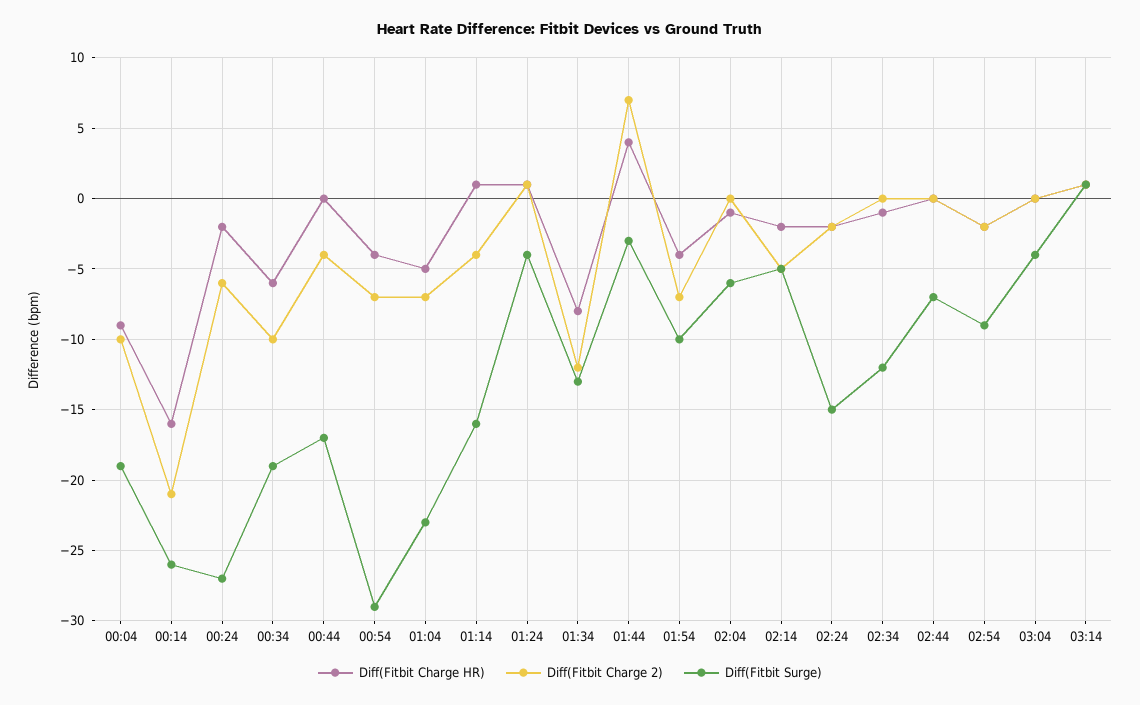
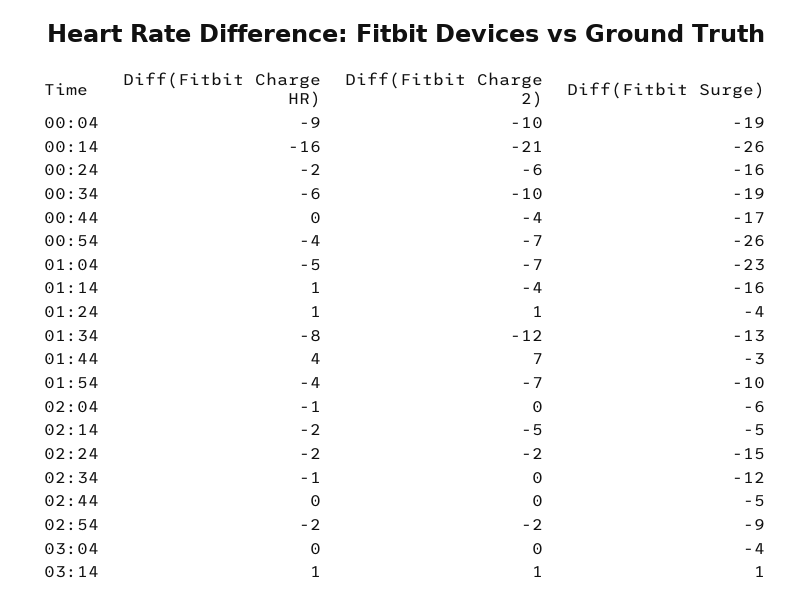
  {
    "Diff(Fitbit Charge HR)": {
      "00:04": -9,
      "00:14": -16,
      "00:24": -2,
      "00:34": -6,
      "00:44": 0,
      "00:54": -4,
      "01:04": -5,
      "01:14": 1,
      "01:24": 1,
      "01:34": -8,
      "01:44": 4,
      "01:54": -4,
      "02:04": -1,
      "02:14": -2,
      "02:24": -2,
      "02:34": -1,
      "02:44": 0,
      "02:54": -2,
      "03:04": 0,
      "03:14": 1
    },
    "Diff(Fitbit Charge 2)": {
      "00:04": -10,
      "00:14": -21,
      "00:24": -6,
      "00:34": -10,
      "00:44": -4,
      "00:54": -7,
      "01:04": -7,
      "01:14": -4,
      "01:24": 1,
      "01:34": -12,
      "01:44": 7,
      "01:54": -7,
      "02:04": 0,
      "02:14": -5,
      "02:24": -2,
      "02:34": 0,
      "02:44": 0,
      "02:54": -2,
      "03:04": 0,
      "03:14": 1
    },
    "Diff(Fitbit Surge)": {
      "00:04": -19,
      "00:14": -26,
-     "00:24": -27,
+     "00:24": -16,
      "00:34": -19,
      "00:44": -17,
-     "00:54": -29,
+     "00:54": -26,
      "01:04": -23,
      "01:14": -16,
      "01:24": -4,
      "01:34": -13,
      "01:44": -3,
      "01:54": -10,
      "02:04": -6,
      "02:14": -5,
      "02:24": -15,
      "02:34": -12,
-     "02:44": -7,
+     "02:44": -5,
      "02:54": -9,
      "03:04": -4,
      "03:14": 1
    }
  }

